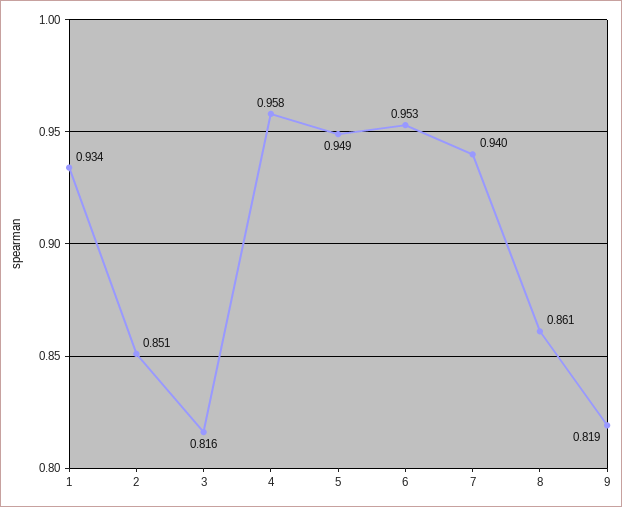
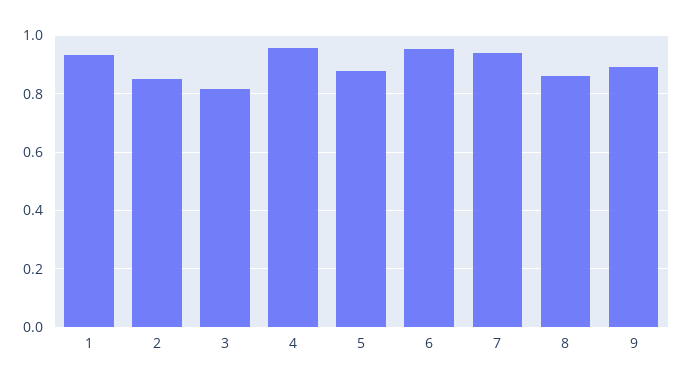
  {
    "1": 0.934,
    "2": 0.851,
    "3": 0.816,
    "4": 0.958,
-   "5": 0.949,
+   "5": 0.875,
    "6": 0.953,
    "7": 0.94,
    "8": 0.861,
-   "9": 0.819
+   "9": 0.9
  }

